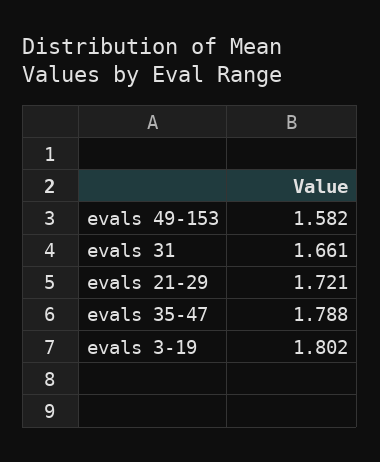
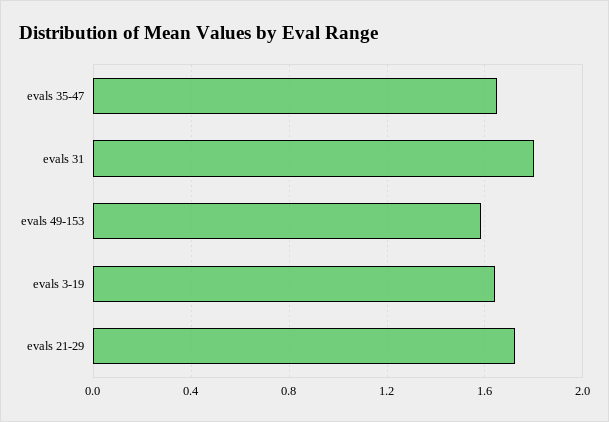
  {
    "evals 49-153": 1.582,
-   "evals 31": 1.661,
+   "evals 31": 1.8,
    "evals 21-29": 1.721,
-   "evals 35-47": 1.788,
+   "evals 35-47": 1.65,
-   "evals 3-19": 1.802
+   "evals 3-19": 1.65
  }

